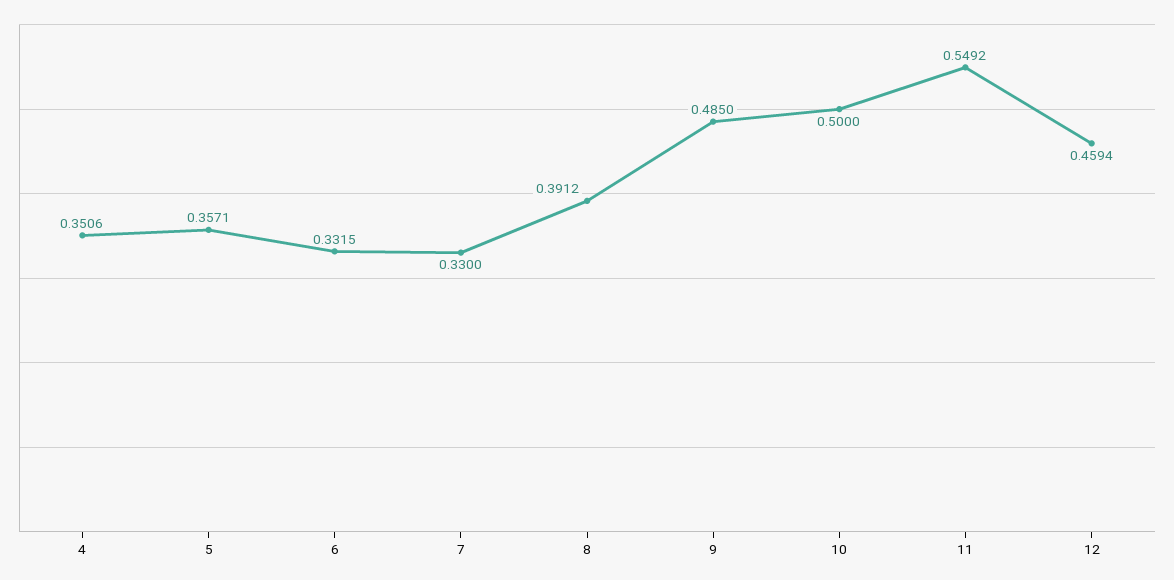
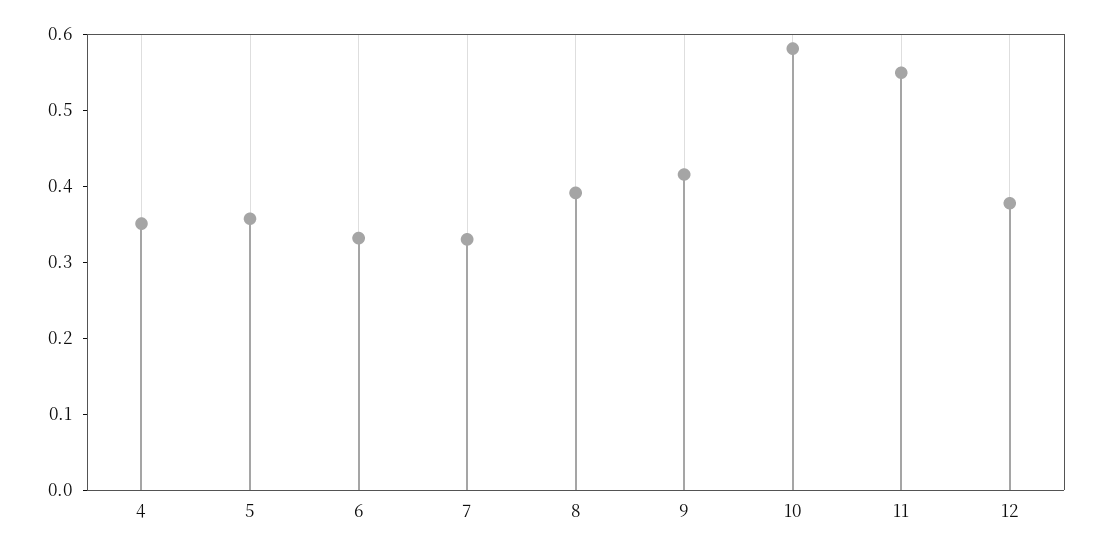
  {
    "4": 0.3506,
    "5": 0.3571,
    "6": 0.3315,
    "7": 0.33,
    "8": 0.3912,
-   "9": 0.485,
+   "9": 0.42,
-   "10": 0.5,
+   "10": 0.58,
    "11": 0.5492,
-   "12": 0.4594
+   "12": 0.38
  }

